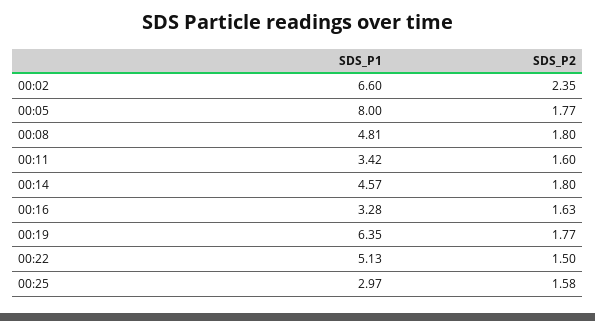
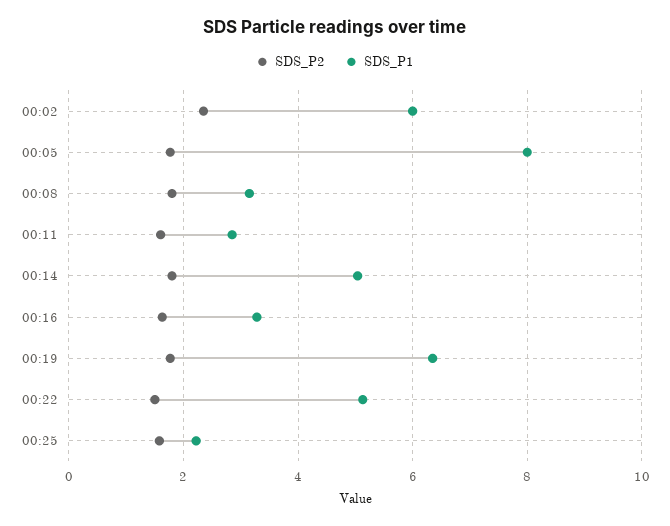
  {
    "SDS_P1": {
-     "00:02": 6.6,
+     "00:02": 6,
      "00:05": 8,
-     "00:08": 4.81,
+     "00:08": 3.2,
-     "00:11": 3.42,
+     "00:11": 2.8,
-     "00:14": 4.57,
+     "00:14": 5,
      "00:16": 3.28,
      "00:19": 6.35,
      "00:22": 5.13,
-     "00:25": 2.97
+     "00:25": 2.2
    },
    "SDS_P2": {
      "00:02": 2.35,
      "00:05": 1.77,
      "00:08": 1.8,
      "00:11": 1.6,
      "00:14": 1.8,
      "00:16": 1.63,
      "00:19": 1.77,
      "00:22": 1.5,
      "00:25": 1.58
    }
  }

